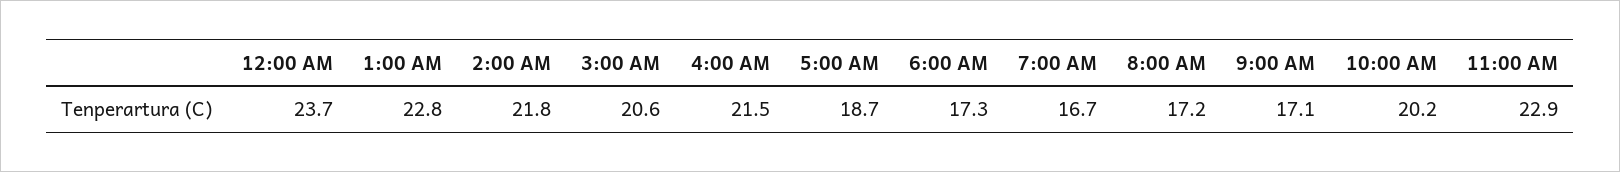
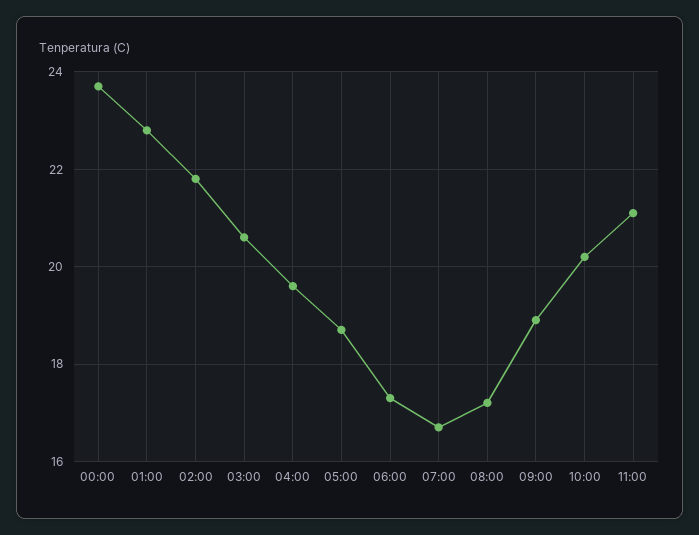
  {
    "12:00 AM": 23.7,
    "1:00 AM": 22.8,
    "2:00 AM": 21.8,
    "3:00 AM": 20.6,
-   "4:00 AM": 21.5,
+   "4:00 AM": 19.5,
    "5:00 AM": 18.7,
    "6:00 AM": 17.3,
    "7:00 AM": 16.7,
    "8:00 AM": 17.2,
-   "9:00 AM": 17.1,
+   "9:00 AM": 19,
    "10:00 AM": 20.2,
-   "11:00 AM": 22.9
+   "11:00 AM": 21
  }

